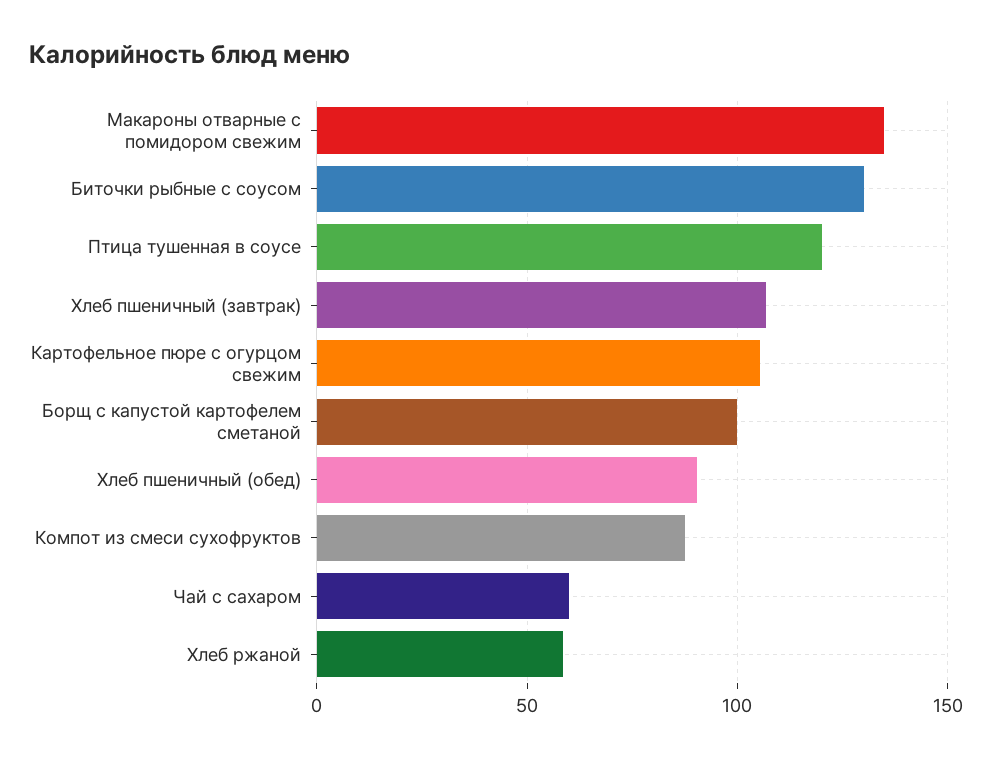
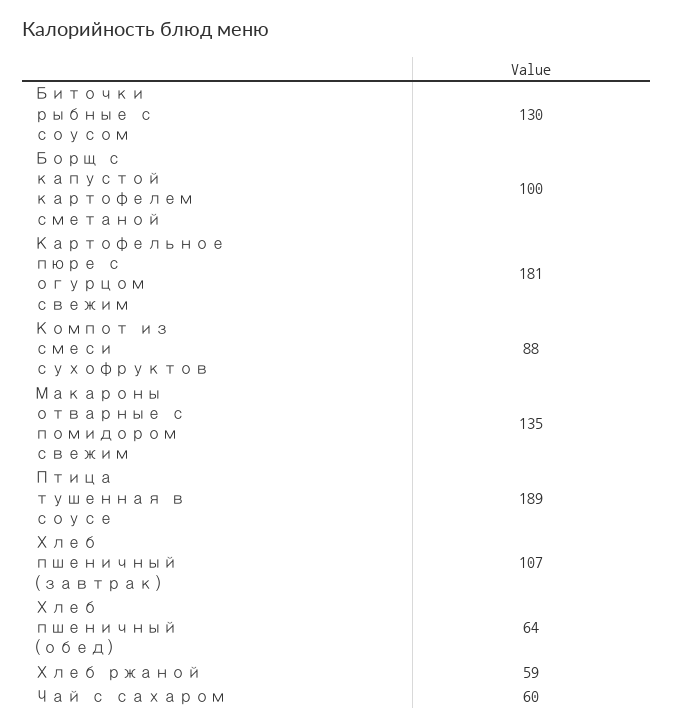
  {
    "Макароны отварные с помидором свежим": 135,
    "Биточки рыбные с соусом": 130,
-   "Птица тушенная в соусе": 120,
+   "Птица тушенная в соусе": 189,
    "Хлеб пшеничный (завтрак)": 107,
-   "Картофельное пюре с огурцом свежим": 105,
+   "Картофельное пюре с огурцом свежим": 181,
    "Борщ с капустой картофелем сметаной": 100,
-   "Хлеб пшеничный (обед)": 90,
+   "Хлеб пшеничный (обед)": 64,
    "Компот из смеси сухофруктов": 88,
    "Чай с сахаром": 60,
    "Хлеб ржаной": 59
  }

